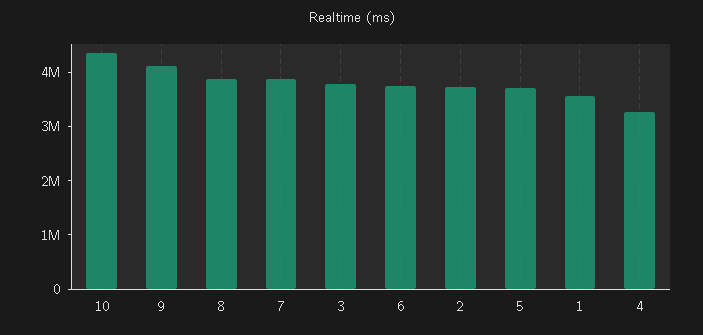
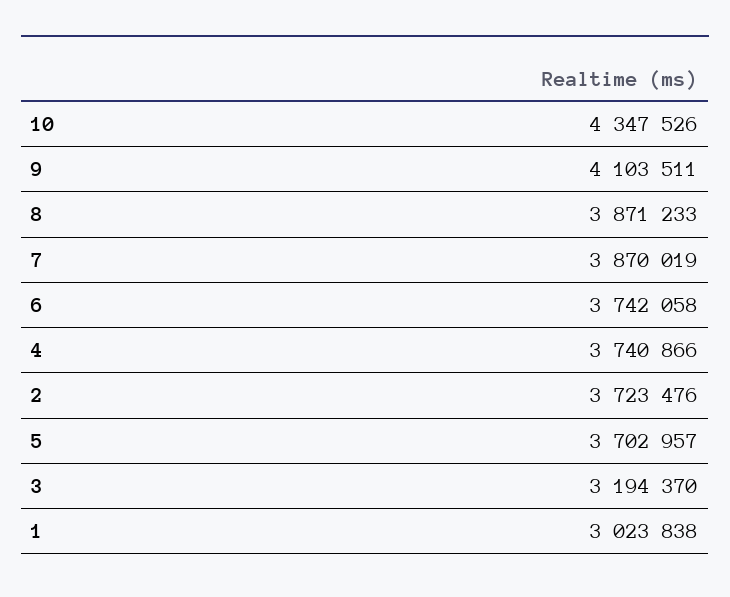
  {
    "10": 4347526,
    "9": 4103511,
    "8": 3871233,
    "7": 3870019,
-   "3": 3800000,
+   "3": 3194370,
    "6": 3742058,
    "2": 3723476,
    "5": 3702957,
-   "1": 3600000,
+   "1": 3023838,
-   "4": 3200000
+   "4": 3740866
  }

